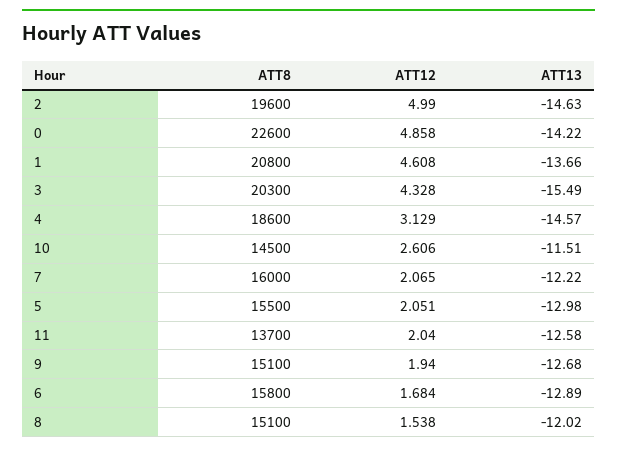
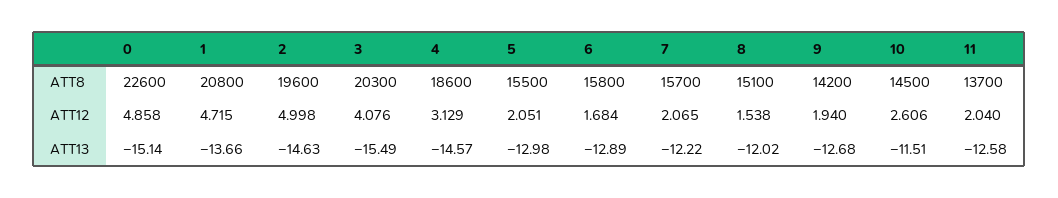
  {
    "ATT8": {
      "2": 19600,
      "0": 22600,
      "1": 20800,
      "3": 20300,
      "4": 18600,
      "10": 14500,
-     "7": 16000,
+     "7": 15700,
      "5": 15500,
      "11": 13700,
-     "9": 15100,
+     "9": 14200,
      "6": 15800,
      "8": 15100
    },
    "ATT12": {
-     "2": 4.99,
+     "2": 4.998,
      "0": 4.858,
-     "1": 4.608,
+     "1": 4.715,
-     "3": 4.328,
+     "3": 4.076,
      "4": 3.129,
      "10": 2.606,
      "7": 2.065,
      "5": 2.051,
      "11": 2.04,
      "9": 1.94,
      "6": 1.684,
      "8": 1.538
    },
    "ATT13": {
      "2": -14.63,
-     "0": -14.22,
+     "0": -15.14,
      "1": -13.66,
      "3": -15.49,
      "4": -14.57,
      "10": -11.51,
      "7": -12.22,
      "5": -12.98,
      "11": -12.58,
      "9": -12.68,
      "6": -12.89,
      "8": -12.02
    }
  }

